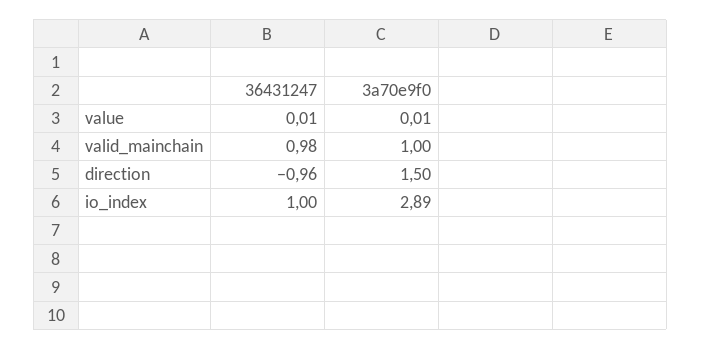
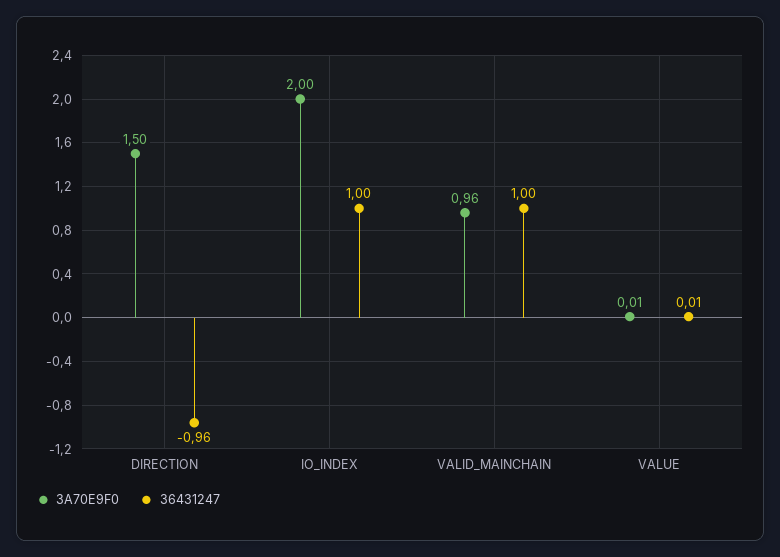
  {
    "36431247": {
      "value": 0.01,
-     "valid_mainchain": 0.98,
+     "valid_mainchain": 1,
      "direction": -0.96,
      "io_index": 1
    },
    "3a70e9f0": {
      "value": 0.01,
-     "valid_mainchain": 1,
+     "valid_mainchain": 0.96,
      "direction": 1.5,
-     "io_index": 2.89
+     "io_index": 2
    }
  }

